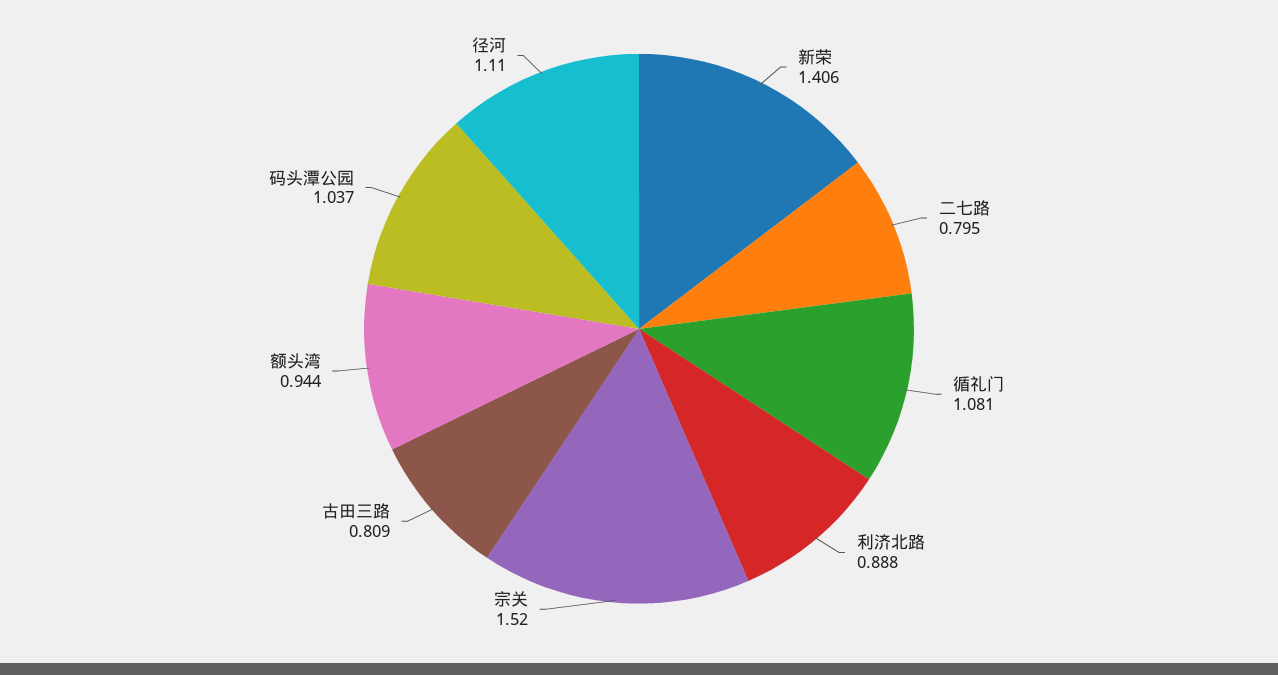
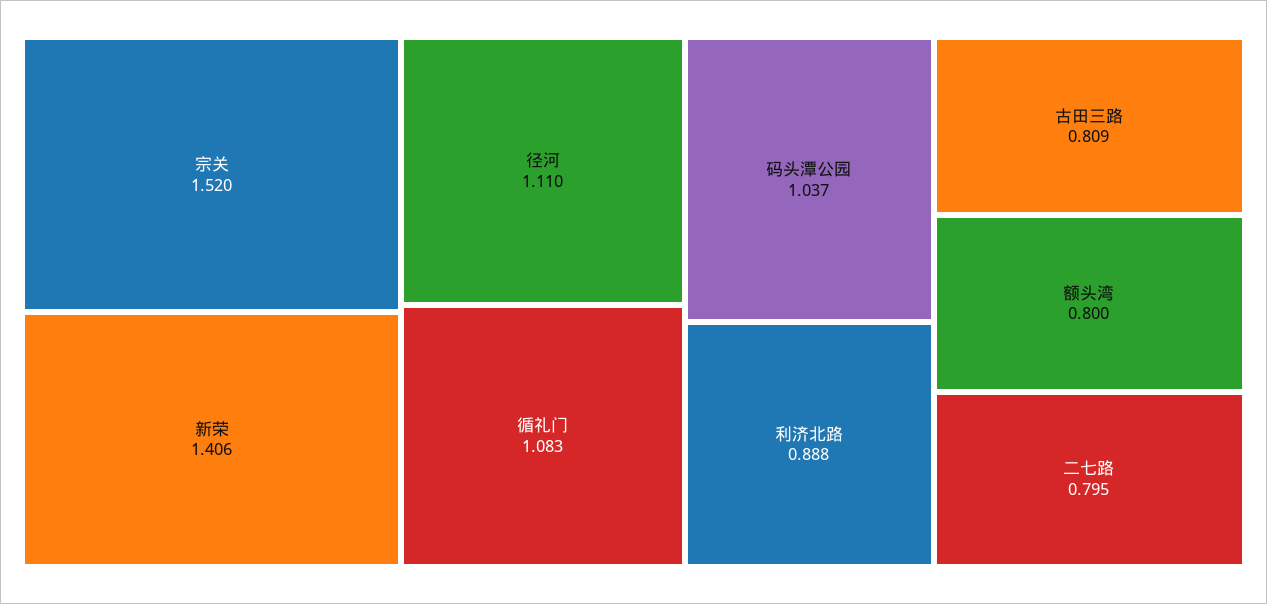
  {
    "新荣": 1.406,
    "二七路": 0.795,
-   "循礼门": 1.081,
+   "循礼门": 1.083,
    "利济北路": 0.888,
    "宗关": 1.52,
    "古田三路": 0.809,
-   "额头湾": 0.944,
+   "额头湾": 0.8,
    "码头潭公园": 1.037,
    "径河": 1.11
  }

